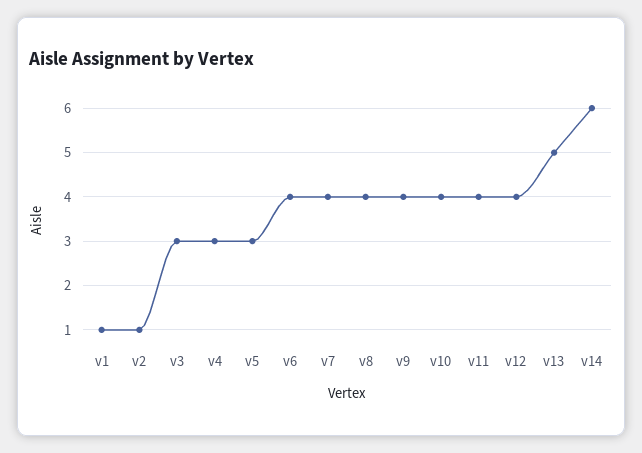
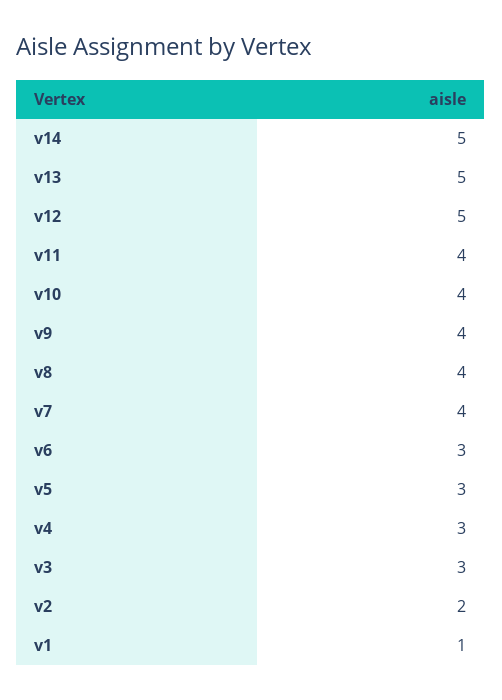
  {
    "v1": 1,
-   "v2": 1,
+   "v2": 2,
    "v3": 3,
    "v4": 3,
    "v5": 3,
-   "v6": 4,
+   "v6": 3,
    "v7": 4,
    "v8": 4,
    "v9": 4,
    "v10": 4,
    "v11": 4,
-   "v12": 4,
+   "v12": 5,
    "v13": 5,
-   "v14": 6
+   "v14": 5
  }

